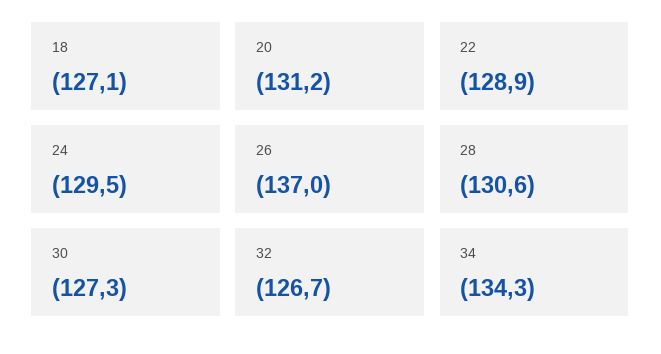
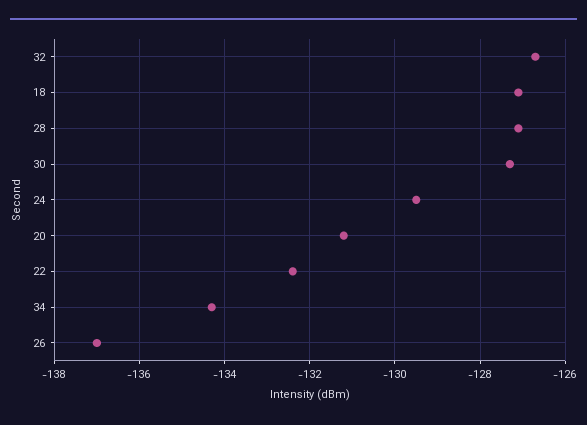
  {
    "18": -127.1,
    "20": -131.2,
-   "22": -128.9,
+   "22": -132.5,
    "24": -129.5,
    "26": -137,
-   "28": -130.6,
+   "28": -127,
    "30": -127.3,
    "32": -126.7,
    "34": -134.3
  }

